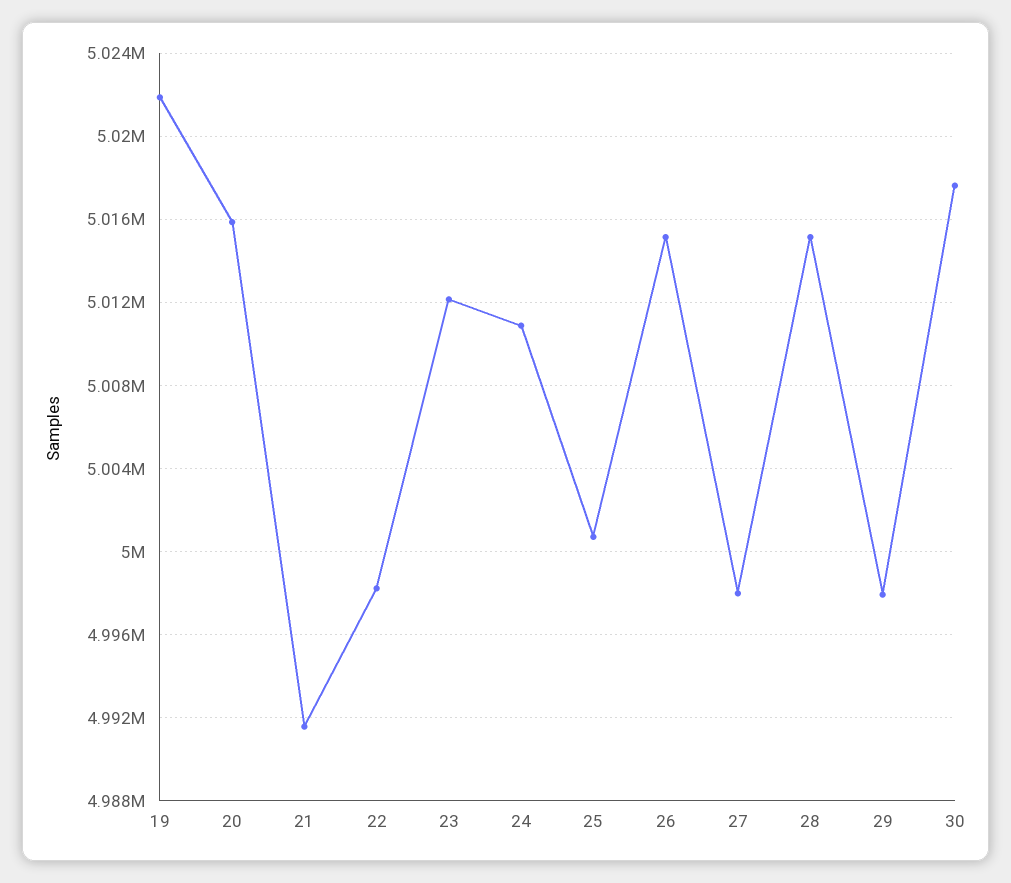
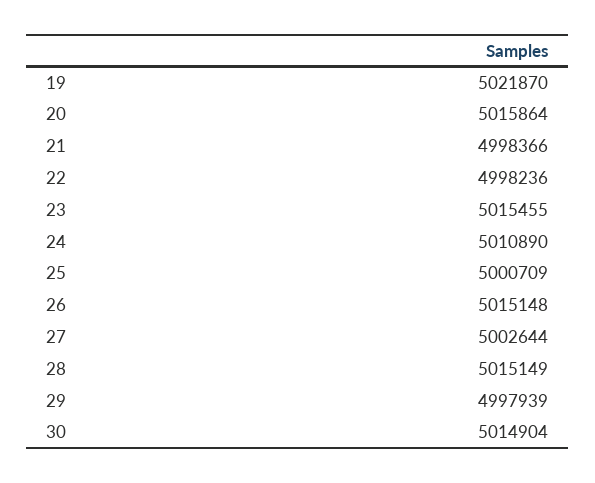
  {
    "19": 5021870,
    "20": 5015864,
-   "21": 4991500,
+   "21": 4998366,
    "22": 4998236,
-   "23": 5012000,
+   "23": 5015455,
    "24": 5010890,
    "25": 5000709,
    "26": 5015148,
-   "27": 4998000,
+   "27": 5002644,
    "28": 5015149,
    "29": 4997939,
-   "30": 5017500
+   "30": 5014904
  }

